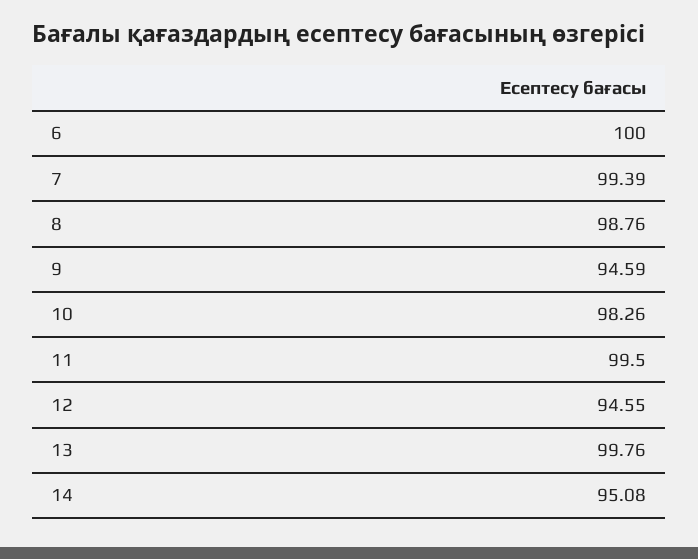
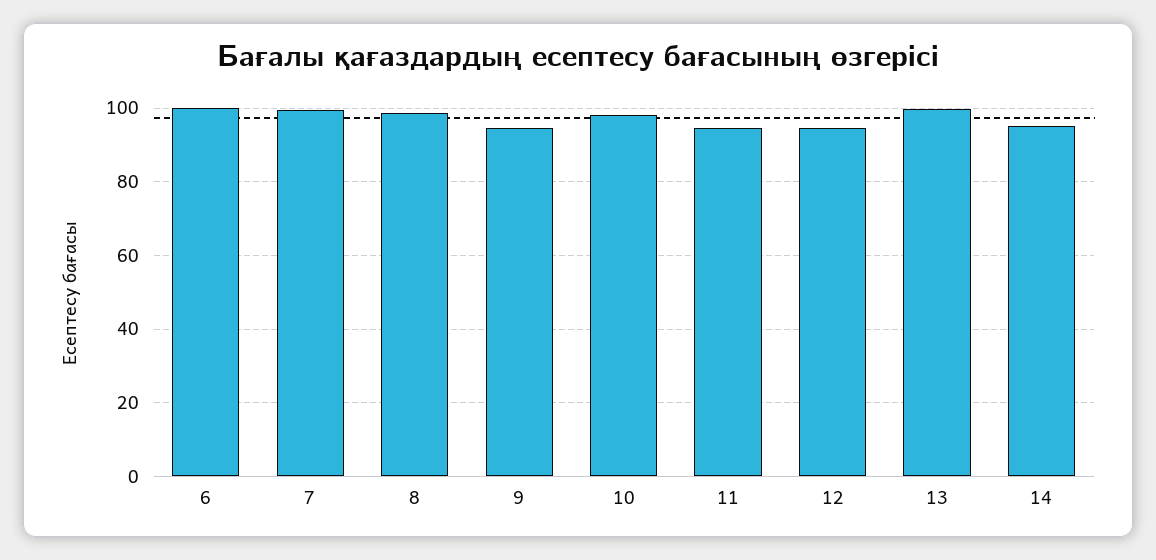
  {
    "6": 100,
    "7": 99.39,
    "8": 98.76,
    "9": 94.59,
    "10": 98.26,
-   "11": 99.5,
+   "11": 94,
    "12": 94.55,
    "13": 99.76,
    "14": 95.08
  }

